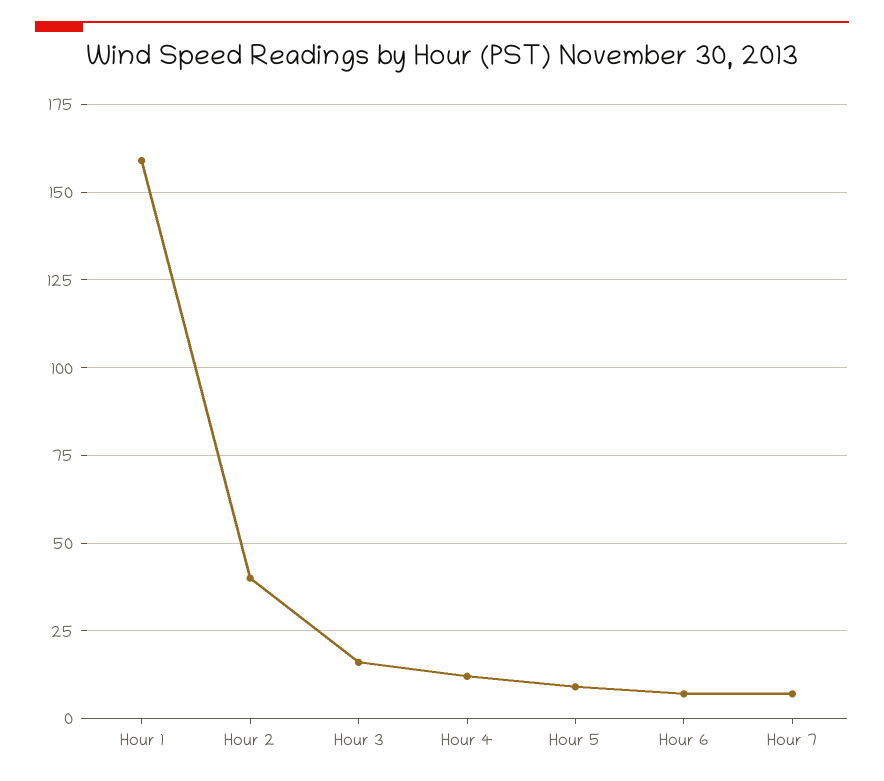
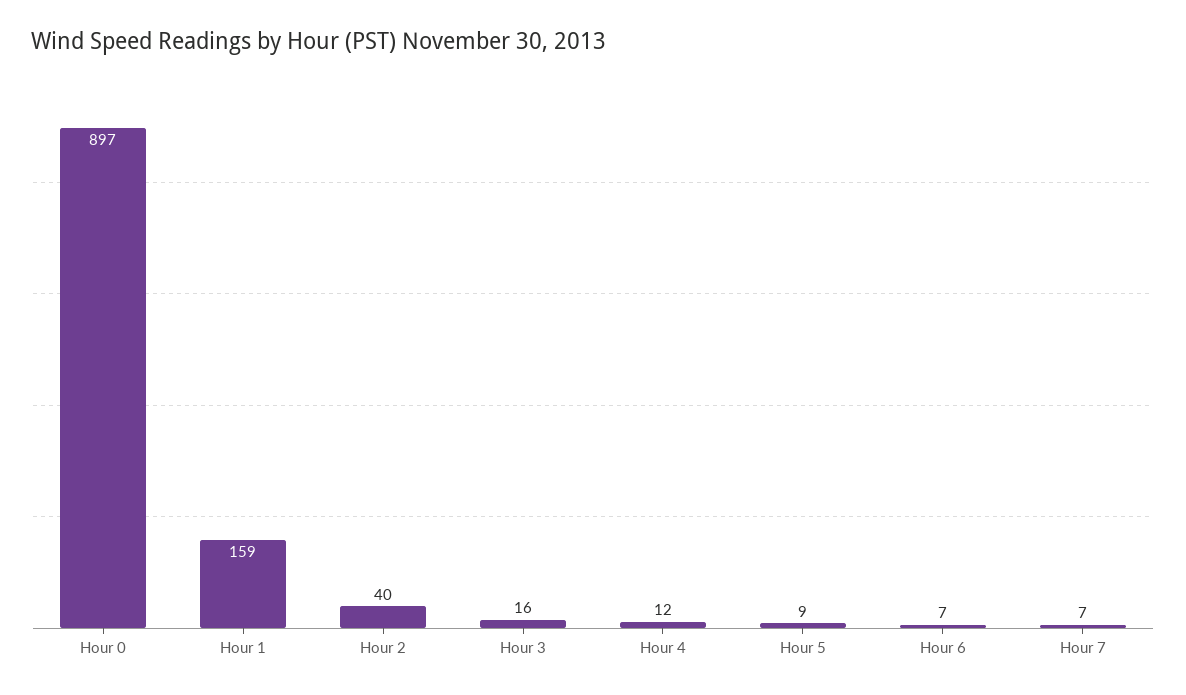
  {
    "Hour 1": 159,
    "Hour 2": 40,
    "Hour 3": 16,
    "Hour 4": 12,
    "Hour 5": 9,
    "Hour 6": 7,
-   "Hour 7": 7
+   "Hour 7": 7,
+   "Hour 0": 897
  }

